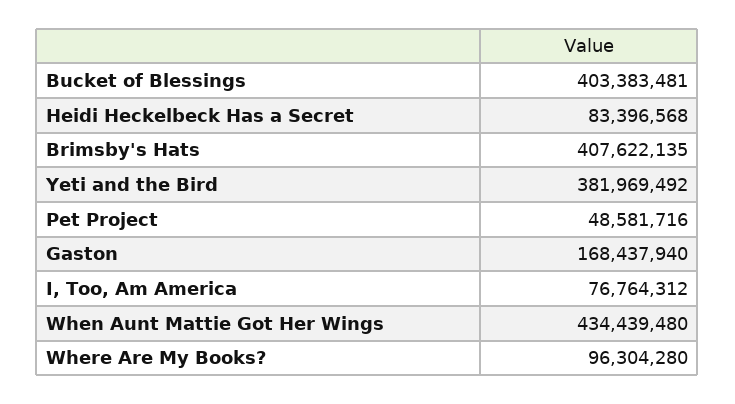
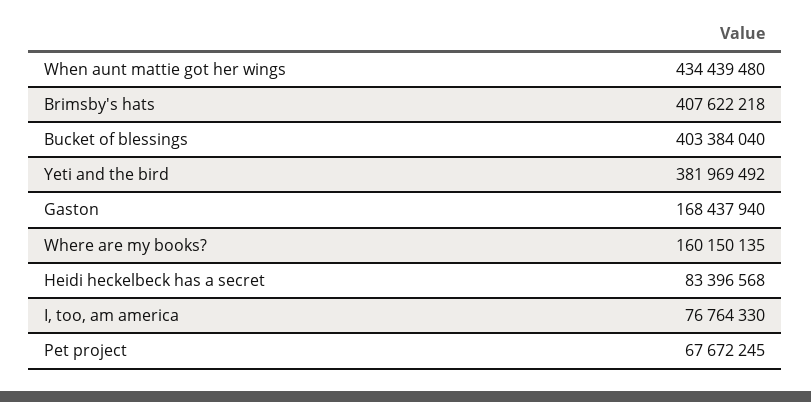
  {
-   "Bucket of Blessings": 403383481,
+   "Bucket of Blessings": 403384040,
    "Heidi Heckelbeck Has a Secret": 83396568,
-   "Brimsby's Hats": 407622135,
+   "Brimsby's Hats": 407622218,
    "Yeti and the Bird": 381969492,
-   "Pet Project": 48581716,
+   "Pet Project": 67672245,
    "Gaston": 168437940,
-   "I, Too, Am America": 76764312,
+   "I, Too, Am America": 76764330,
    "When Aunt Mattie Got Her Wings": 434439480,
-   "Where Are My Books?": 96304280
+   "Where Are My Books?": 160150135
  }

